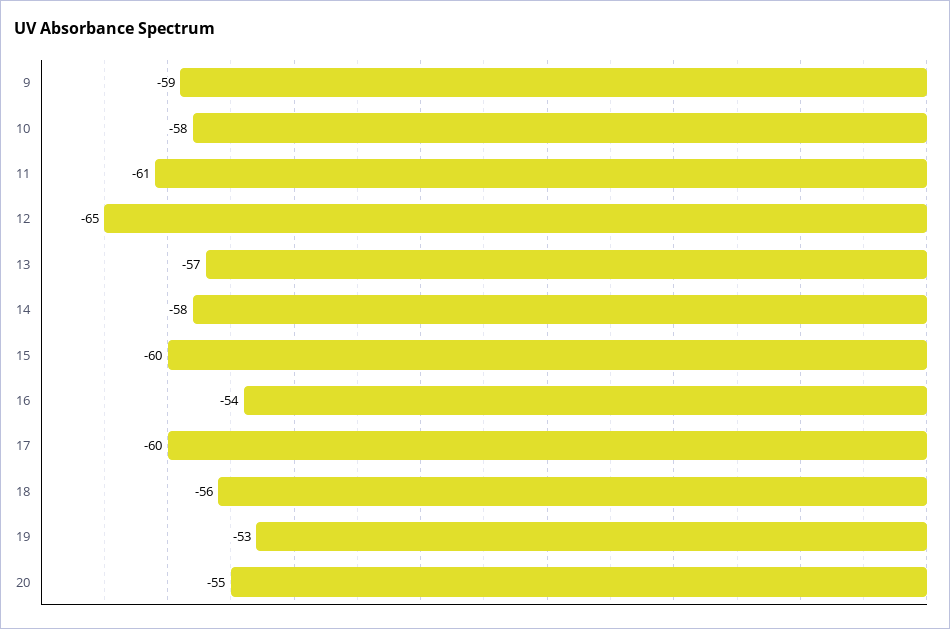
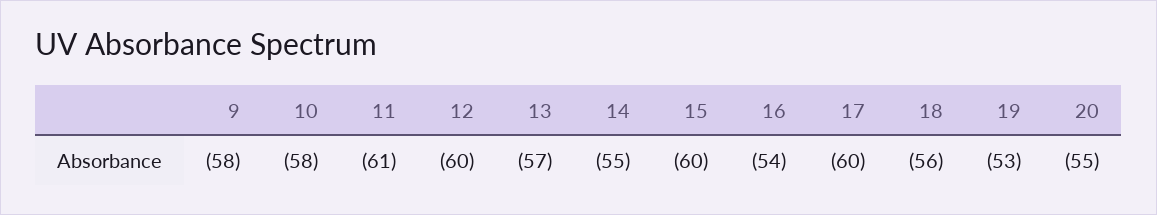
  {
-   "9": -59,
+   "9": -58,
    "10": -58,
    "11": -61,
-   "12": -65,
+   "12": -60,
    "13": -57,
-   "14": -58,
+   "14": -55,
    "15": -60,
    "16": -54,
    "17": -60,
    "18": -56,
    "19": -53,
    "20": -55
  }

